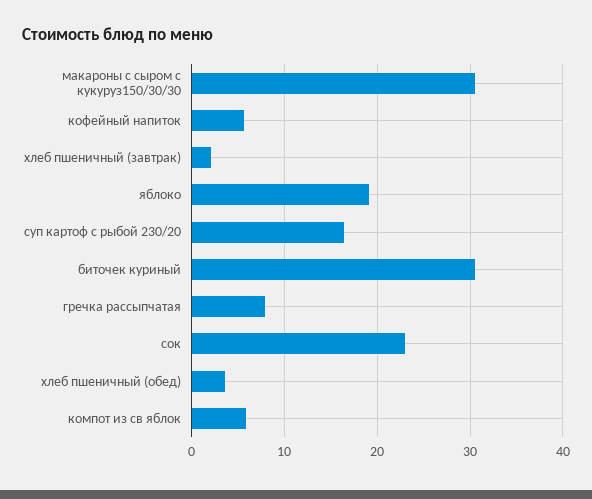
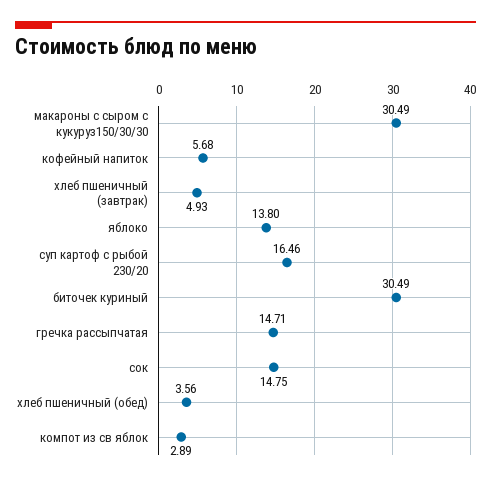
  {
    "макароны с сыром с кукуруз150/30/30": 30.49,
    "кофейный напиток": 5.68,
-   "хлеб пшеничный (завтрак)": 2,
+   "хлеб пшеничный (завтрак)": 4.93,
-   "яблоко": 19,
+   "яблоко": 13.8,
    "суп картоф с рыбой 230/20": 16.46,
    "биточек куриный": 30.49,
-   "гречка рассыпчатая": 8,
+   "гречка рассыпчатая": 14.71,
-   "сок": 23,
+   "сок": 14.75,
    "хлеб пшеничный (обед)": 3.56,
-   "компот из св яблок": 6
+   "компот из св яблок": 2.89
  }

